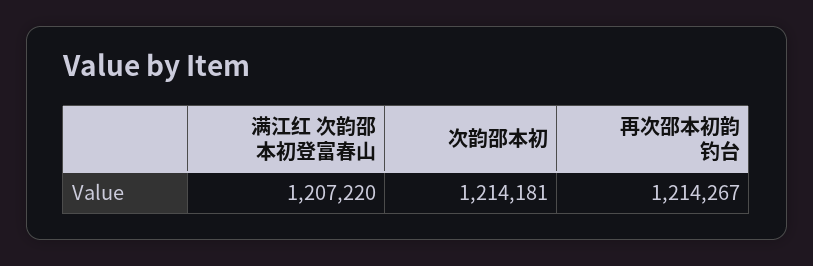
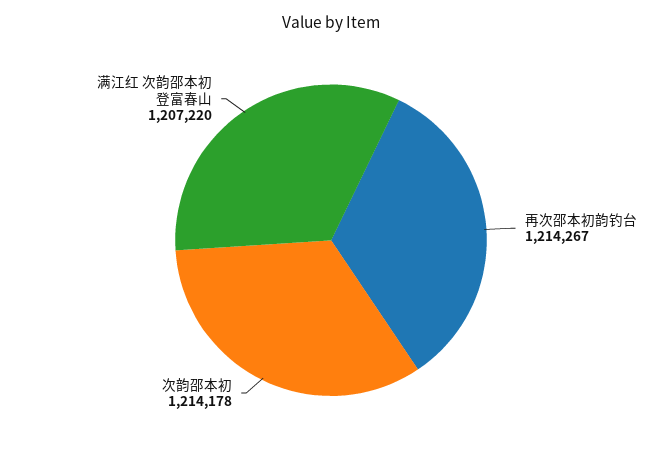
  {
    "满江红 次韵邵本初登富春山": 1207220,
-   "次韵邵本初": 1214181,
+   "次韵邵本初": 1214178,
    "再次邵本初韵钓台": 1214267
  }

